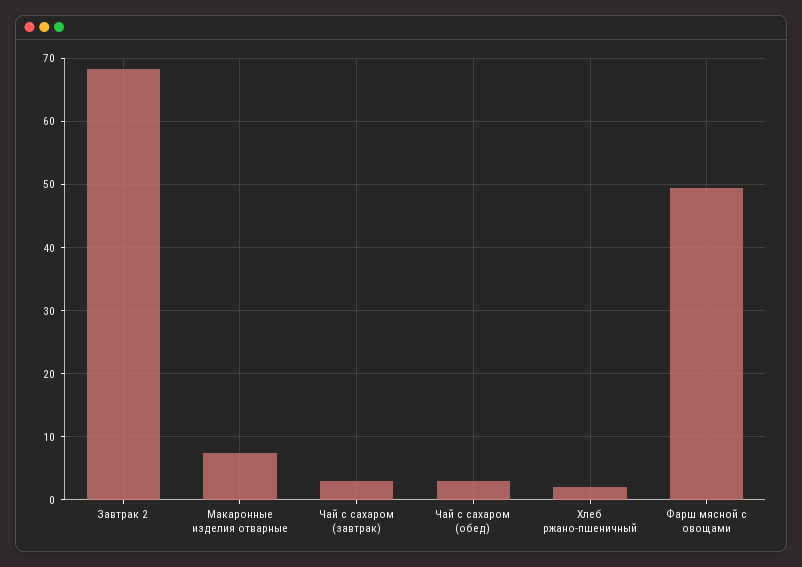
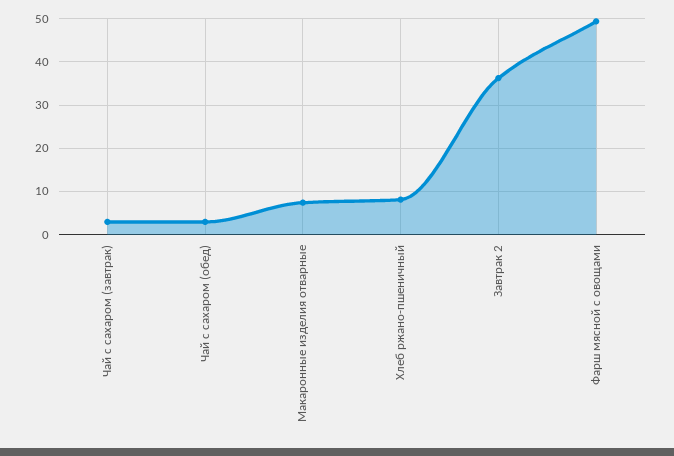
  {
-   "Завтрак 2": 68,
+   "Завтрак 2": 36,
    "Макаронные изделия отварные": 7,
    "Чай с сахаром (завтрак)": 3,
    "Чай с сахаром (обед)": 3,
-   "Хлеб ржано-пшеничный": 2,
+   "Хлеб ржано-пшеничный": 8,
    "Фарш мясной с овощами": 49
  }

